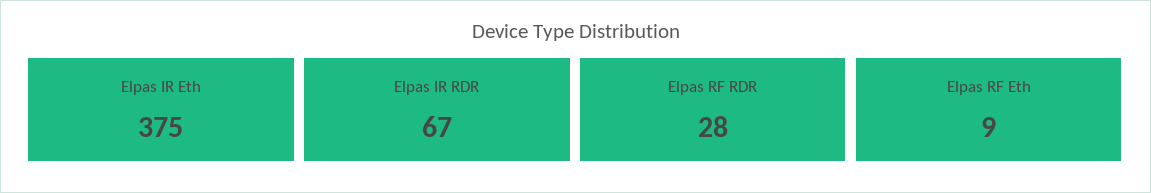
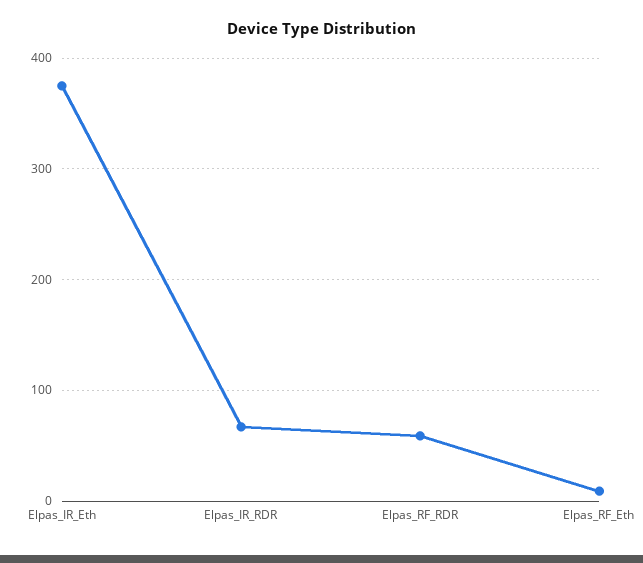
  {
    "Elpas IR Eth": 375,
    "Elpas IR RDR": 67,
-   "Elpas RF RDR": 28,
+   "Elpas RF RDR": 60,
    "Elpas RF Eth": 9
  }

